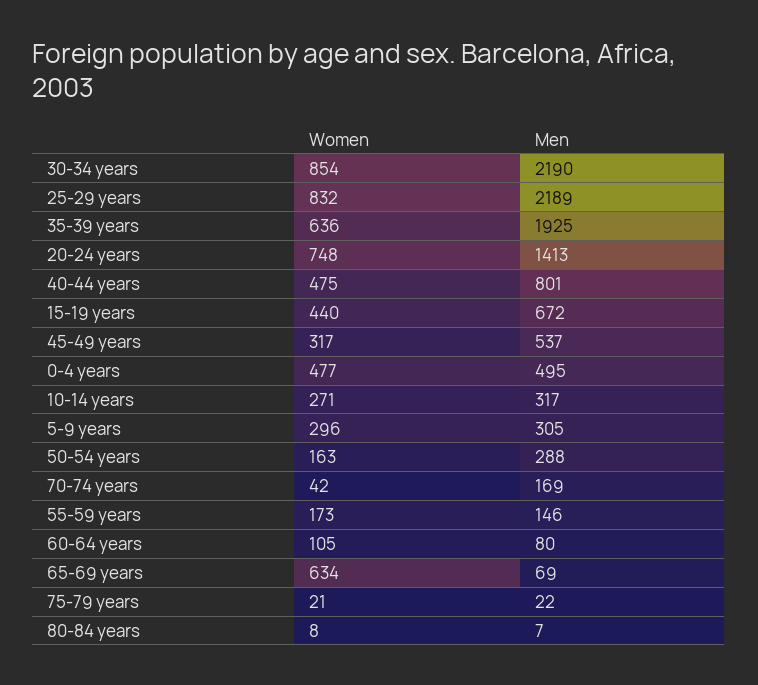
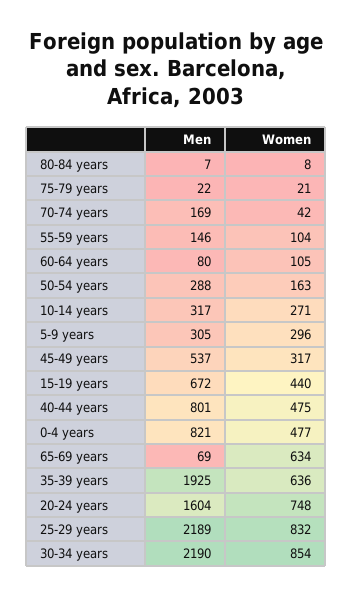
  {
    "Women": {
      "30-34 years": 854,
      "25-29 years": 832,
      "35-39 years": 636,
      "20-24 years": 748,
      "40-44 years": 475,
      "15-19 years": 440,
      "45-49 years": 317,
      "0-4 years": 477,
      "10-14 years": 271,
      "5-9 years": 296,
      "50-54 years": 163,
      "70-74 years": 42,
-     "55-59 years": 173,
+     "55-59 years": 104,
      "60-64 years": 105,
      "65-69 years": 634,
      "75-79 years": 21,
      "80-84 years": 8
    },
    "Men": {
      "30-34 years": 2190,
      "25-29 years": 2189,
      "35-39 years": 1925,
-     "20-24 years": 1413,
+     "20-24 years": 1604,
      "40-44 years": 801,
      "15-19 years": 672,
      "45-49 years": 537,
-     "0-4 years": 495,
+     "0-4 years": 821,
      "10-14 years": 317,
      "5-9 years": 305,
      "50-54 years": 288,
      "70-74 years": 169,
      "55-59 years": 146,
      "60-64 years": 80,
      "65-69 years": 69,
      "75-79 years": 22,
      "80-84 years": 7
    }
  }

